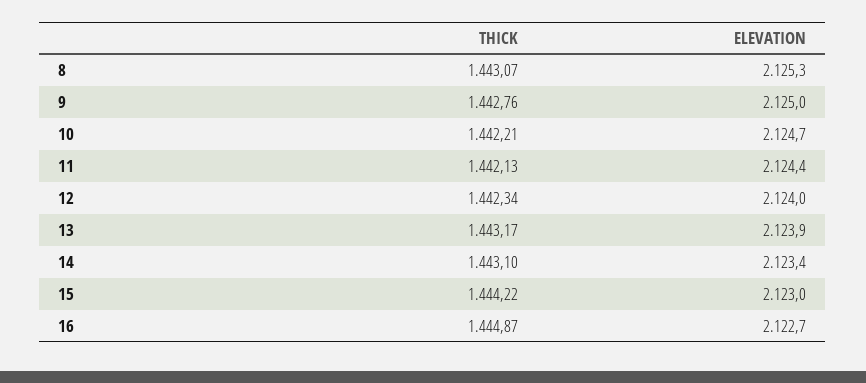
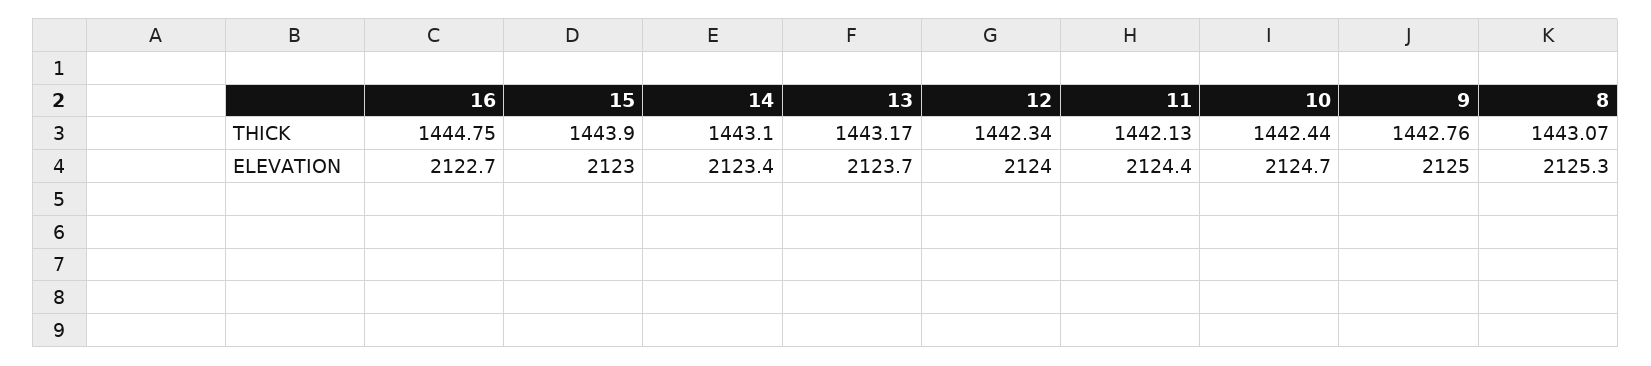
  {
    "THICK": {
      "8": 1443.07,
      "9": 1442.76,
-     "10": 1442.21,
+     "10": 1442.44,
      "11": 1442.13,
      "12": 1442.34,
      "13": 1443.17,
      "14": 1443.1,
-     "15": 1444.22,
+     "15": 1443.9,
-     "16": 1444.87
+     "16": 1444.75
    },
    "ELEVATION": {
      "8": 2125.3,
      "9": 2125,
      "10": 2124.7,
      "11": 2124.4,
      "12": 2124,
-     "13": 2123.9,
+     "13": 2123.7,
      "14": 2123.4,
      "15": 2123,
      "16": 2122.7
    }
  }

